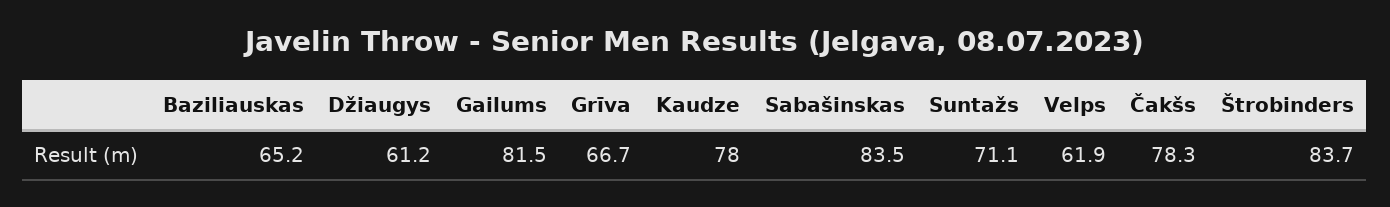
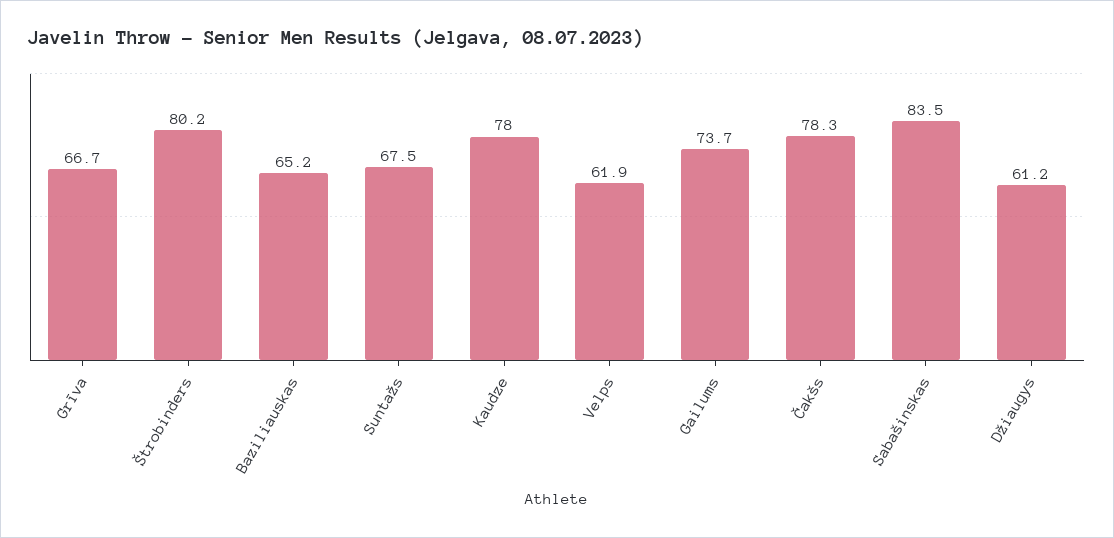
  {
    "Baziliauskas": 65.2,
    "Džiaugys": 61.2,
-   "Gailums": 81.5,
+   "Gailums": 73.7,
    "Grīva": 66.7,
    "Kaudze": 78,
    "Sabašinskas": 83.5,
-   "Suntažs": 71.1,
+   "Suntažs": 67.5,
    "Velps": 61.9,
    "Čakšs": 78.3,
-   "Štrobinders": 83.7
+   "Štrobinders": 80.2
  }

